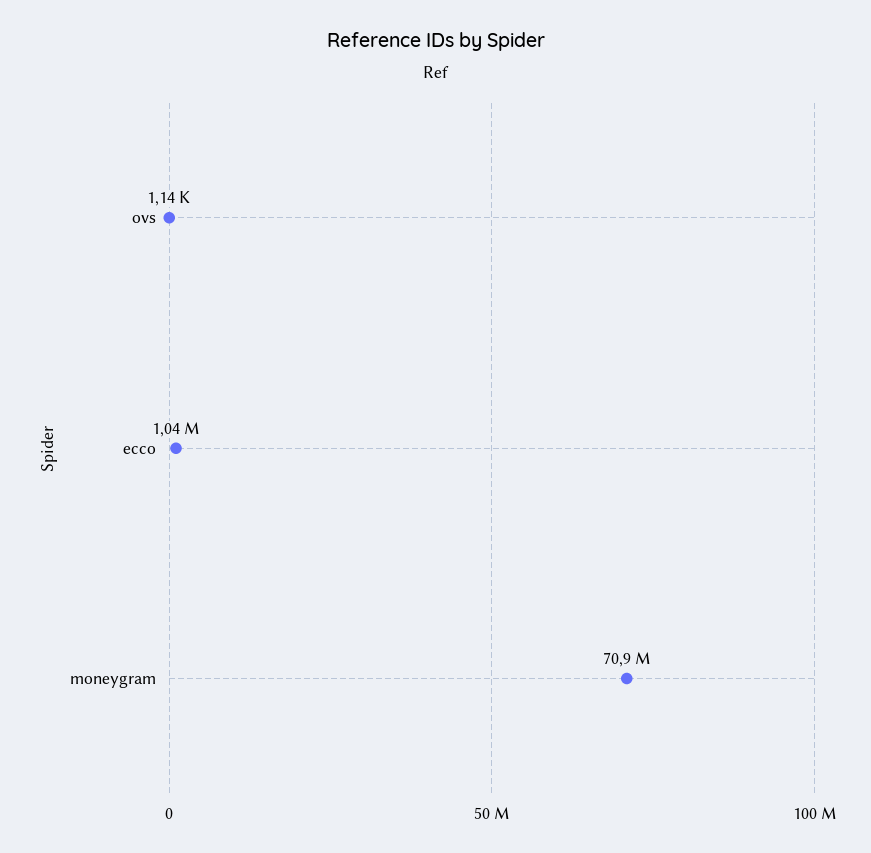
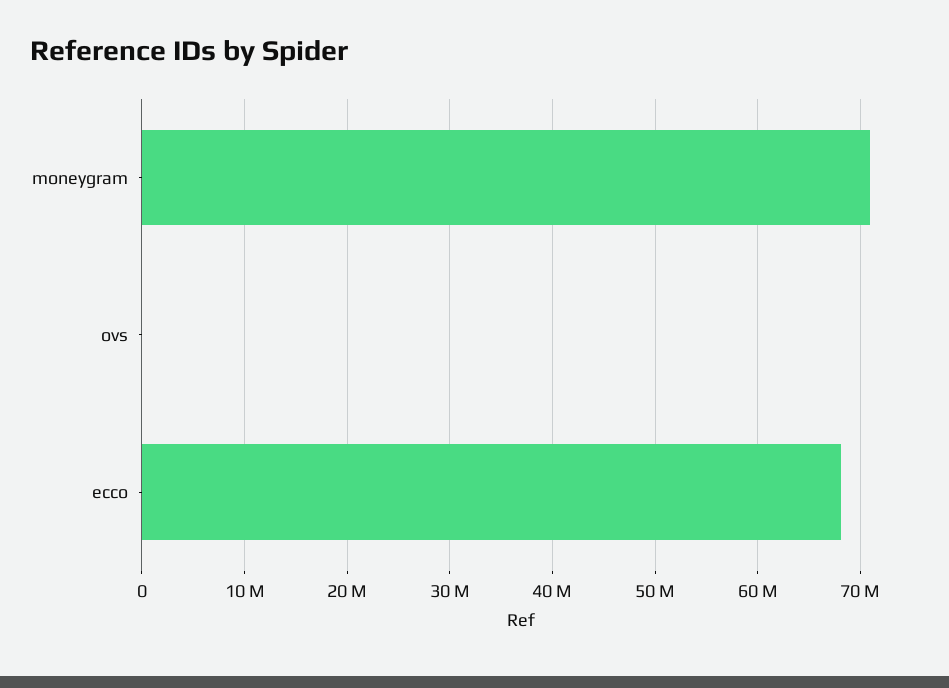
  {
    "ovs": 1140,
-   "ecco": 1040000,
+   "ecco": 68000000,
    "moneygram": 70900000
  }

